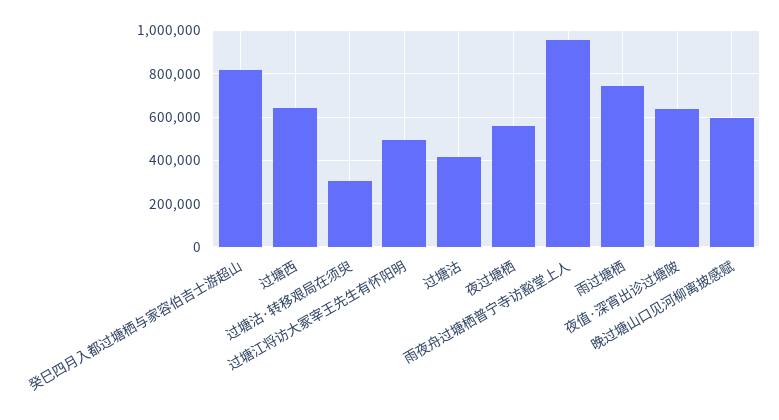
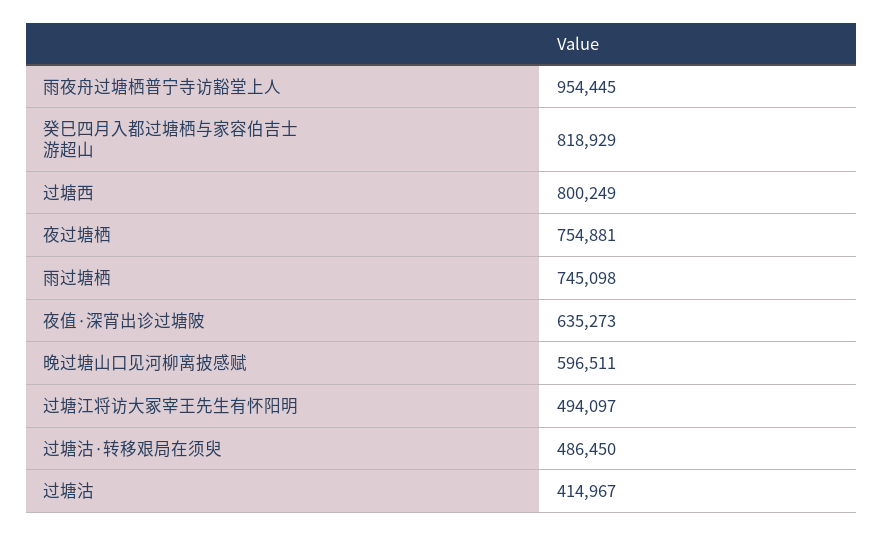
  {
    "癸巳四月入都过塘栖与家容伯吉士游超山": 818929,
-   "过塘西": 650000,
+   "过塘西": 800249,
-   "过塘沽·转移艰局在须臾": 300000,
+   "过塘沽·转移艰局在须臾": 486450,
    "过塘江将访大冢宰王先生有怀阳明": 494097,
    "过塘沽": 414967,
-   "夜过塘栖": 550000,
+   "夜过塘栖": 754881,
    "雨夜舟过塘栖普宁寺访豁堂上人": 954445,
    "雨过塘栖": 745098,
    "夜值·深宵出诊过塘陂": 635273,
    "晚过塘山口见河柳离披感赋": 596511
  }

